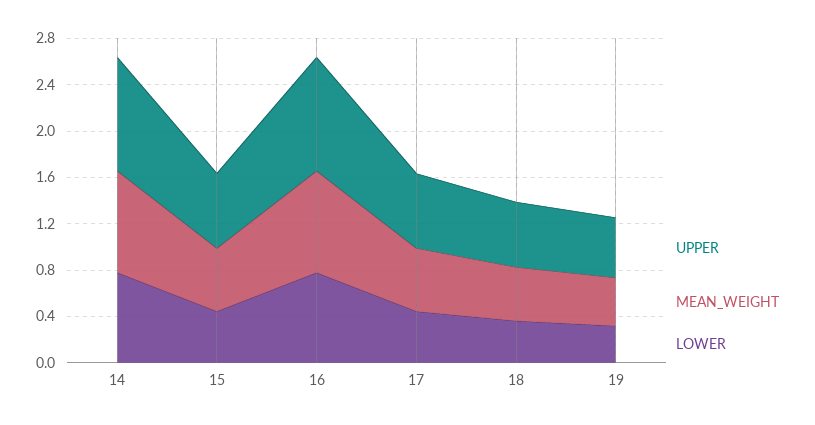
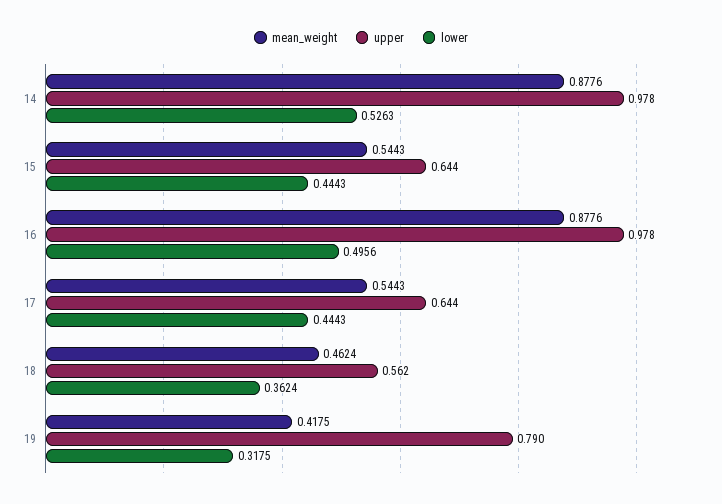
  {
    "UPPER": {
      "14": 0.978,
      "15": 0.644,
      "16": 0.978,
      "17": 0.644,
      "18": 0.562,
-     "19": 0.5
+     "19": 0.79
    },
    "MEAN_WEIGHT": {
      "14": 0.8776,
      "15": 0.5443,
      "16": 0.8776,
      "17": 0.5443,
      "18": 0.4624,
      "19": 0.4175
    },
    "LOWER": {
-     "14": 0.8,
+     "14": 0.5263,
      "15": 0.4443,
-     "16": 0.8,
+     "16": 0.4956,
      "17": 0.4443,
      "18": 0.3624,
      "19": 0.3175
    }
  }

